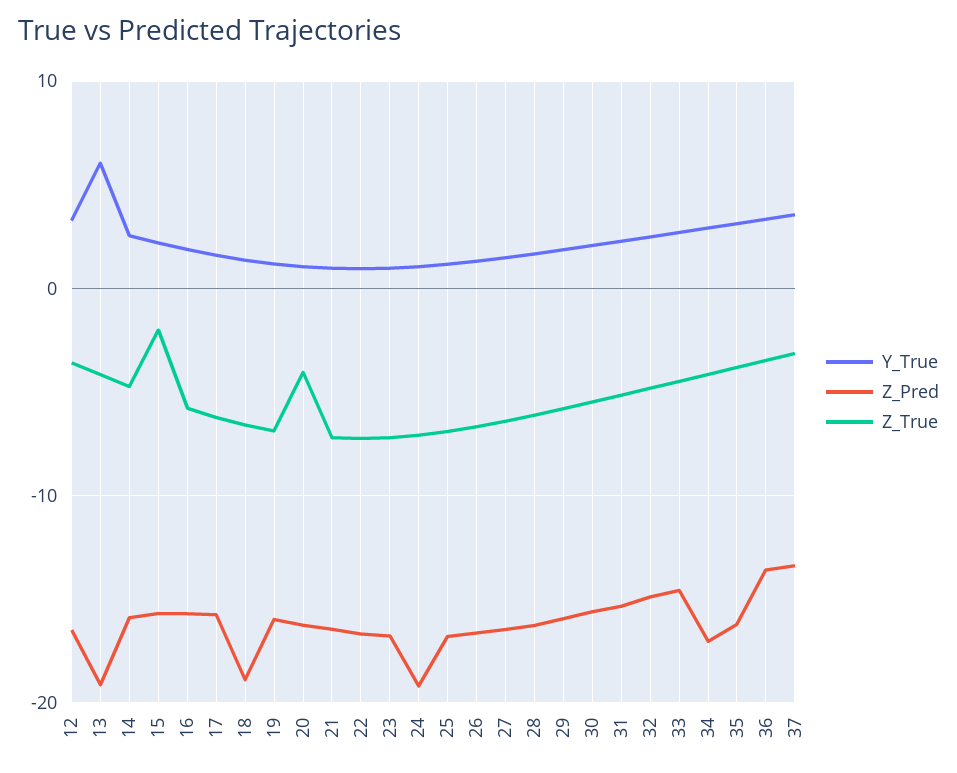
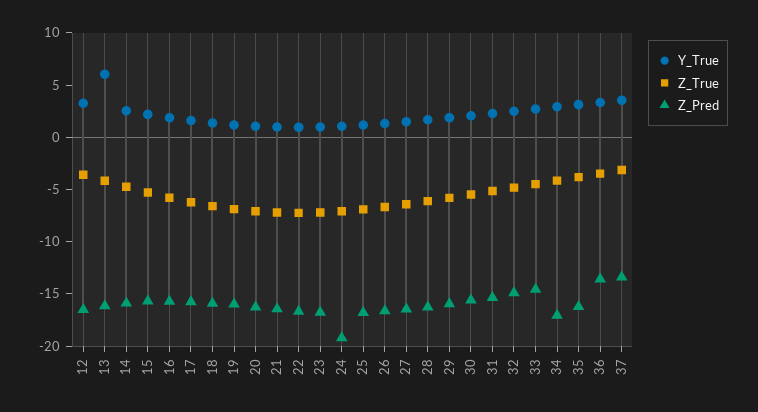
  {
    "Y_True": {
      "12": 3,
      "13": 6,
      "14": 3,
      "15": 2,
      "16": 2,
      "17": 2,
      "18": 1,
      "19": 1,
      "20": 1,
      "21": 1,
      "22": 1,
      "23": 1,
      "24": 1,
      "25": 1,
      "26": 1,
      "27": 1,
      "28": 2,
      "29": 2,
      "30": 2,
      "31": 2,
      "32": 2,
      "33": 3,
      "34": 3,
      "35": 3,
      "36": 3,
      "37": 4
    },
    "Z_Pred": {
      "12": -17,
-     "13": -19,
+     "13": -16,
      "14": -16,
      "15": -16,
      "16": -16,
      "17": -16,
-     "18": -19,
+     "18": -16,
      "19": -16,
      "20": -16,
      "21": -16,
      "22": -17,
      "23": -17,
      "24": -19,
      "25": -17,
      "26": -17,
      "27": -16,
      "28": -16,
      "29": -16,
      "30": -16,
      "31": -15,
      "32": -15,
      "33": -15,
      "34": -17,
      "35": -16,
      "36": -14,
      "37": -13
    },
    "Z_True": {
      "12": -4,
      "13": -4,
      "14": -5,
-     "15": -2,
+     "15": -5,
      "16": -6,
      "17": -6,
      "18": -7,
      "19": -7,
-     "20": -4,
+     "20": -7,
      "21": -7,
      "22": -7,
      "23": -7,
      "24": -7,
      "25": -7,
      "26": -7,
      "27": -6,
      "28": -6,
      "29": -6,
      "30": -5,
      "31": -5,
      "32": -5,
      "33": -4,
      "34": -4,
      "35": -4,
      "36": -3,
      "37": -3
    }
  }

